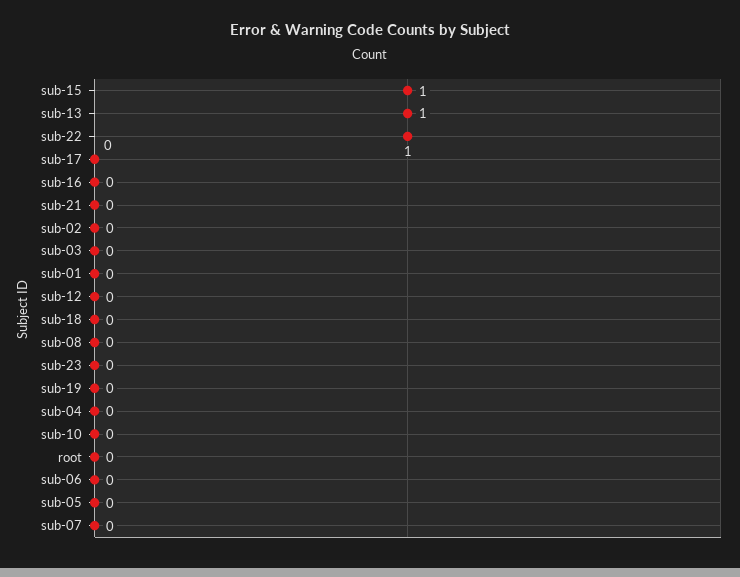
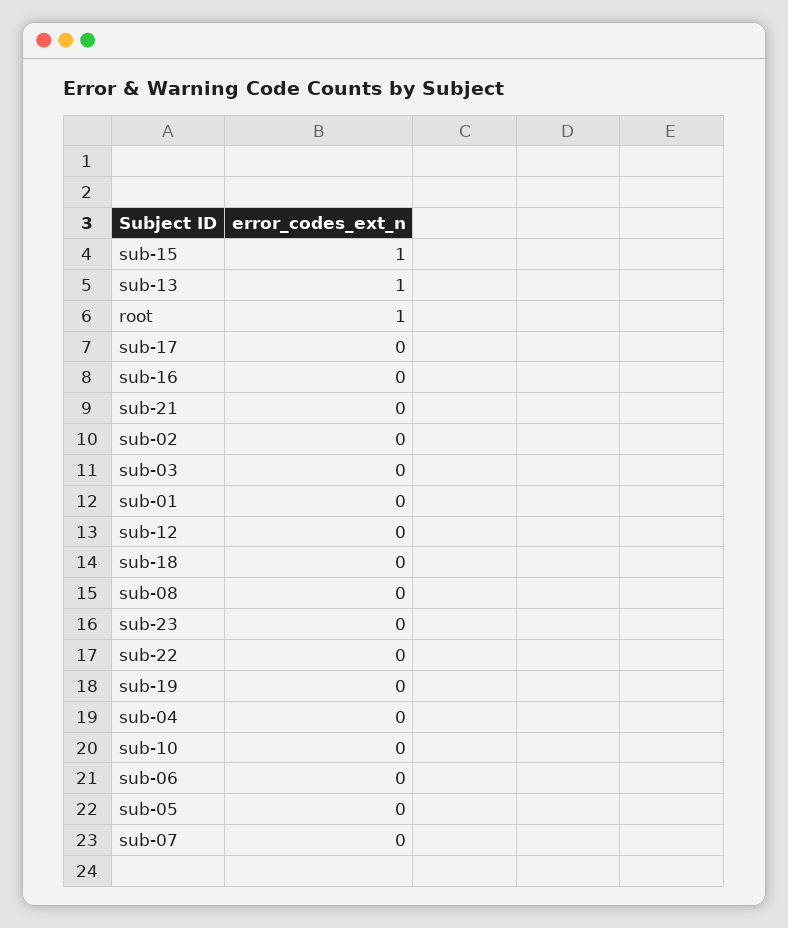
  {
    "sub-15": 1,
    "sub-13": 1,
-   "sub-22": 1,
+   "sub-22": 0,
    "sub-17": 0,
    "sub-16": 0,
    "sub-21": 0,
    "sub-02": 0,
    "sub-03": 0,
    "sub-01": 0,
    "sub-12": 0,
    "sub-18": 0,
    "sub-08": 0,
    "sub-23": 0,
    "sub-19": 0,
    "sub-04": 0,
    "sub-10": 0,
-   "root": 0,
+   "root": 1,
    "sub-06": 0,
    "sub-05": 0,
    "sub-07": 0
  }

